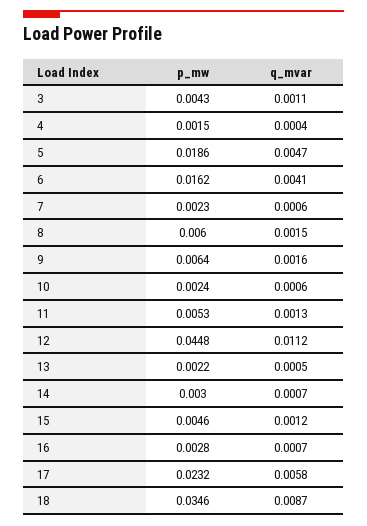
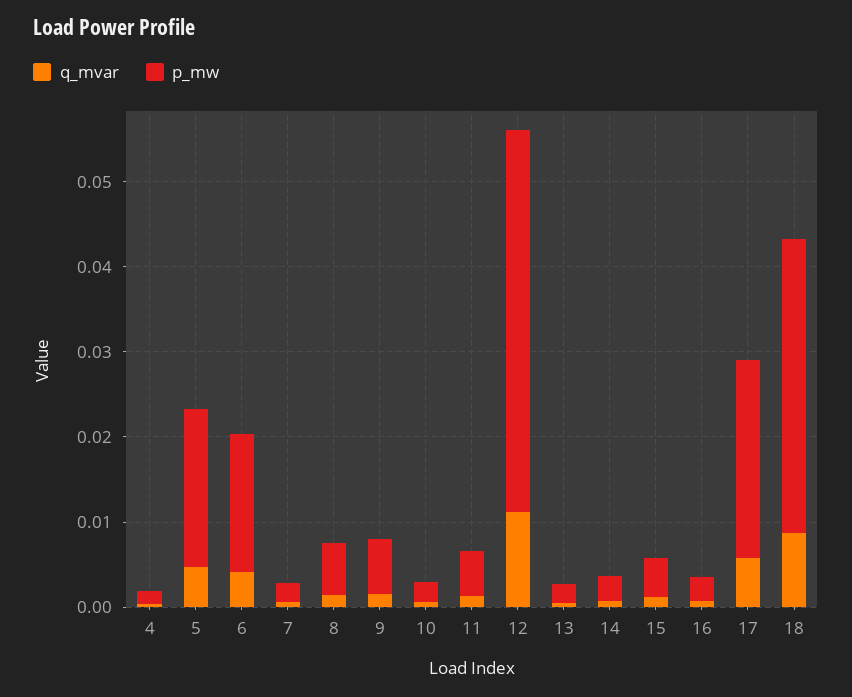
  {
    "p_mw": {
-     "3": 0.0043,
      "4": 0.0015,
      "5": 0.0186,
      "6": 0.0162,
      "7": 0.0023,
      "8": 0.006,
      "9": 0.0064,
      "10": 0.0024,
      "11": 0.0053,
      "12": 0.0448,
      "13": 0.0022,
      "14": 0.003,
      "15": 0.0046,
      "16": 0.0028,
      "17": 0.0232,
      "18": 0.0346
    },
    "q_mvar": {
-     "3": 0.0011,
      "4": 0.0004,
      "5": 0.0047,
      "6": 0.0041,
      "7": 0.0006,
      "8": 0.0015,
      "9": 0.0016,
      "10": 0.0006,
      "11": 0.0013,
      "12": 0.0112,
      "13": 0.0005,
      "14": 0.0007,
      "15": 0.0012,
      "16": 0.0007,
      "17": 0.0058,
      "18": 0.0087
    }
  }

